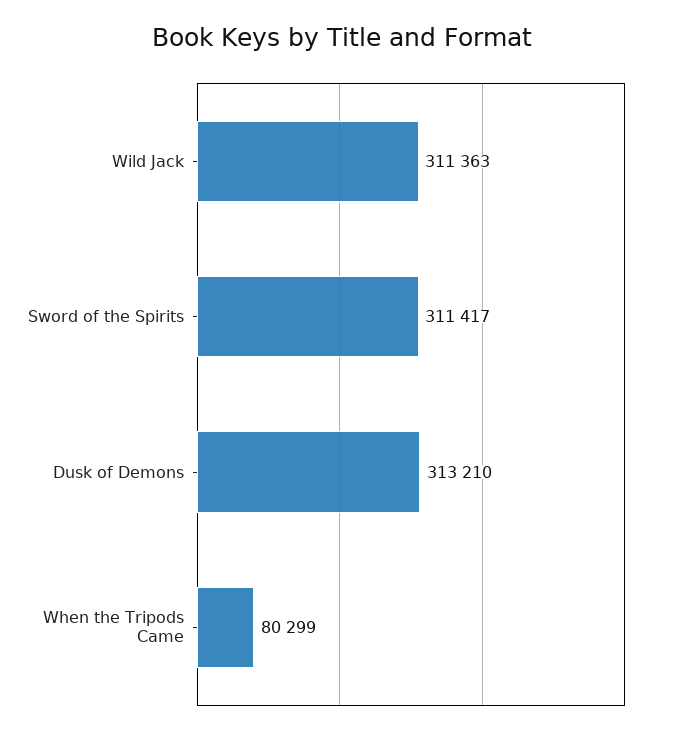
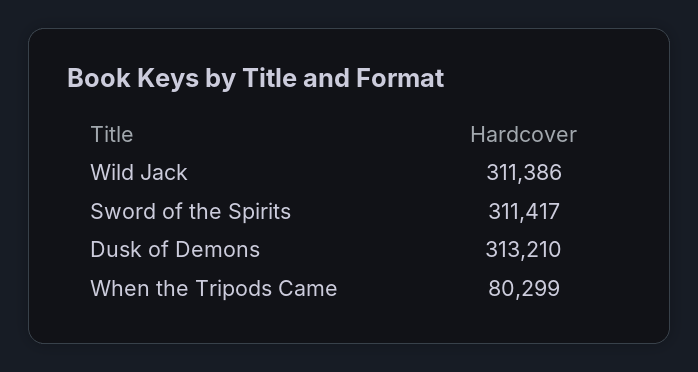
  {
-   "Wild Jack": 311363,
+   "Wild Jack": 311386,
    "Sword of the Spirits": 311417,
    "Dusk of Demons": 313210,
    "When the Tripods Came": 80299
  }

